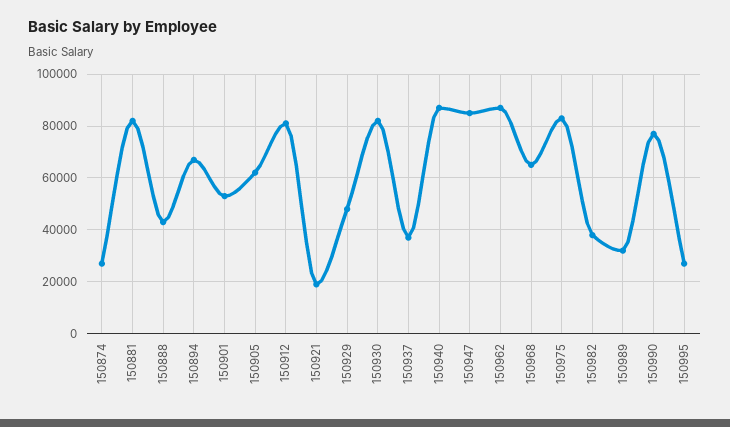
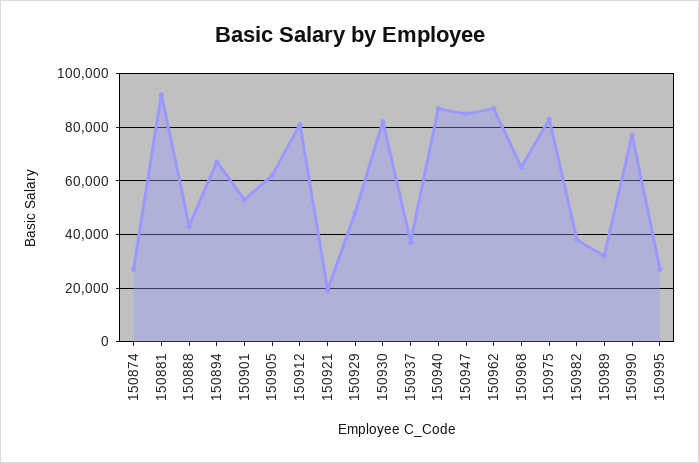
  {
    "150874": 27500,
-   "150881": 82500,
+   "150881": 92500,
    "150888": 42500,
    "150894": 67500,
    "150901": 52500,
    "150905": 62500,
    "150912": 80000,
    "150921": 20000,
    "150929": 47500,
    "150930": 82500,
    "150937": 37500,
    "150940": 87500,
    "150947": 85000,
    "150962": 87500,
    "150968": 65000,
    "150975": 82500,
    "150982": 37500,
    "150989": 32500,
    "150990": 77500,
    "150995": 27500
  }

